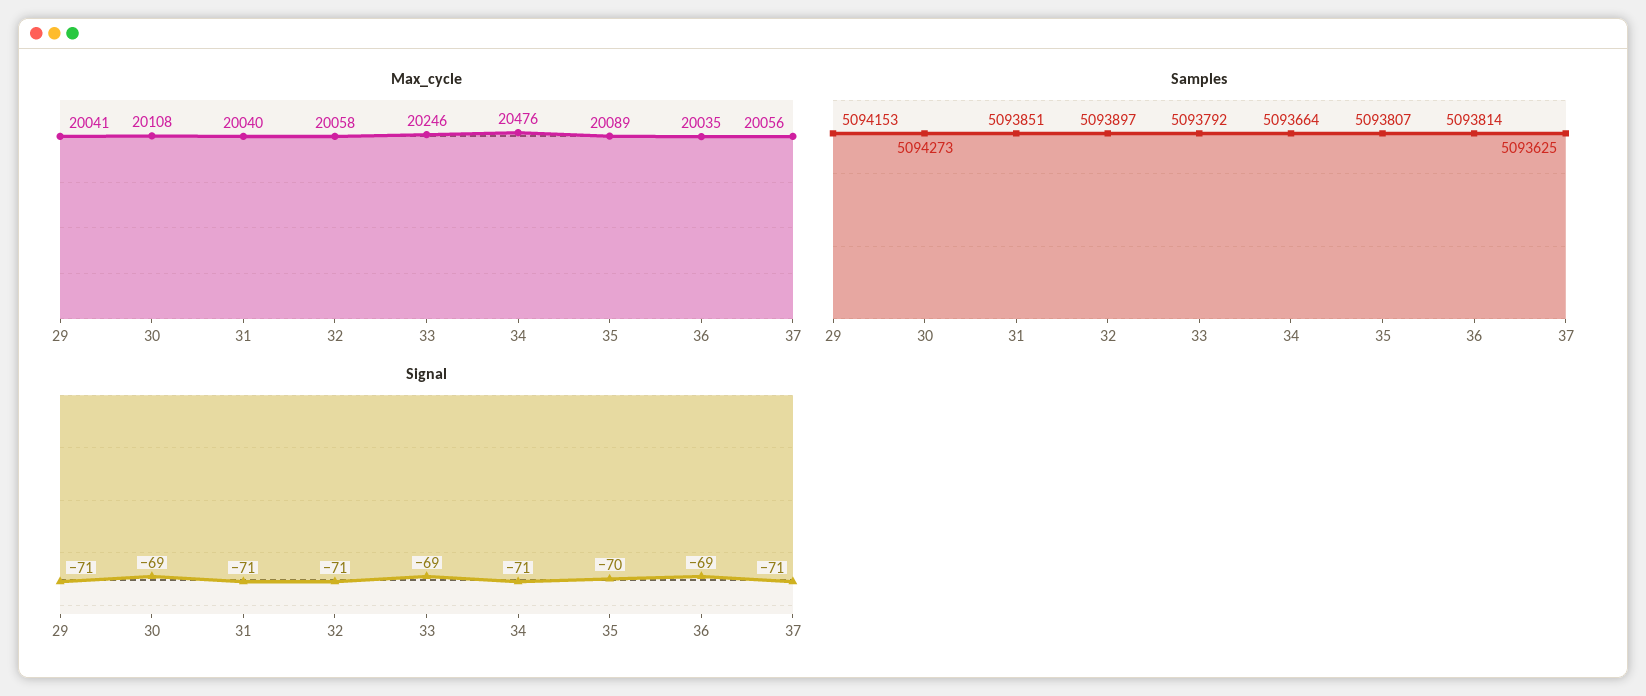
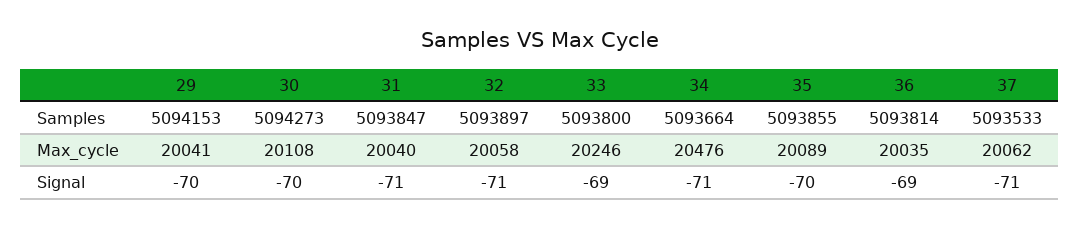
  {
    "Max_cycle": {
      "29": 20041,
      "30": 20108,
      "31": 20040,
      "32": 20058,
      "33": 20246,
      "34": 20476,
      "35": 20089,
      "36": 20035,
-     "37": 20056
+     "37": 20062
    },
    "Samples": {
      "29": 5094153,
      "30": 5094273,
-     "31": 5093851,
+     "31": 5093847,
      "32": 5093897,
-     "33": 5093792,
+     "33": 5093800,
      "34": 5093664,
-     "35": 5093807,
+     "35": 5093855,
      "36": 5093814,
-     "37": 5093625
+     "37": 5093533
    },
    "Signal": {
-     "29": -71,
+     "29": -70,
-     "30": -69,
+     "30": -70,
      "31": -71,
      "32": -71,
      "33": -69,
      "34": -71,
      "35": -70,
      "36": -69,
      "37": -71
    }
  }

